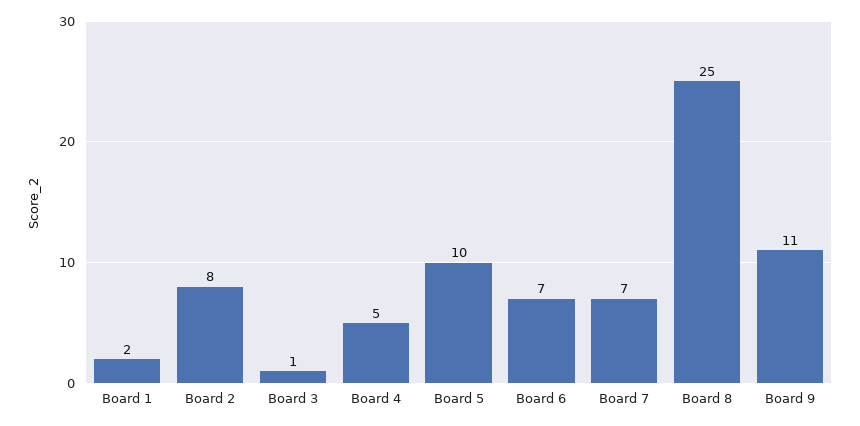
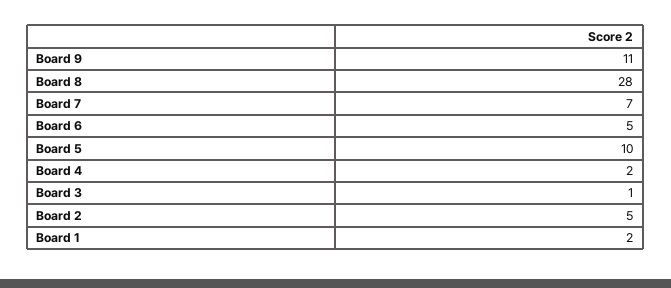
  {
    "Board 1": 2,
-   "Board 2": 8,
+   "Board 2": 5,
    "Board 3": 1,
-   "Board 4": 5,
+   "Board 4": 2,
    "Board 5": 10,
-   "Board 6": 7,
+   "Board 6": 5,
    "Board 7": 7,
-   "Board 8": 25,
+   "Board 8": 28,
    "Board 9": 11
  }

